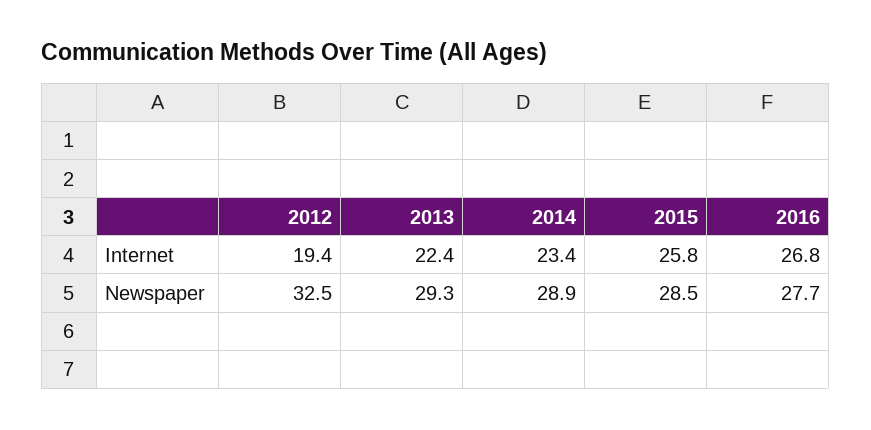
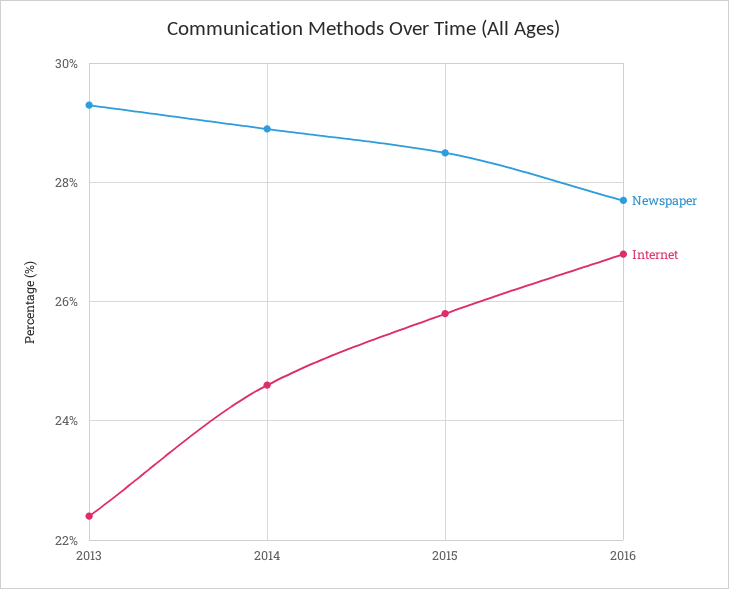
  {
    "Internet": {
-     "2012": 19.4,
      "2013": 22.4,
-     "2014": 23.4,
+     "2014": 24.5,
      "2015": 25.8,
      "2016": 26.8
    },
    "Newspaper": {
-     "2012": 32.5,
      "2013": 29.3,
      "2014": 28.9,
      "2015": 28.5,
      "2016": 27.7
    }
  }

